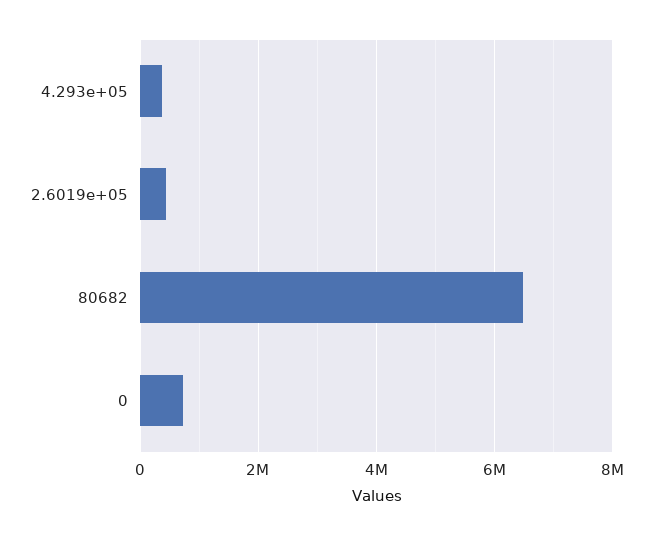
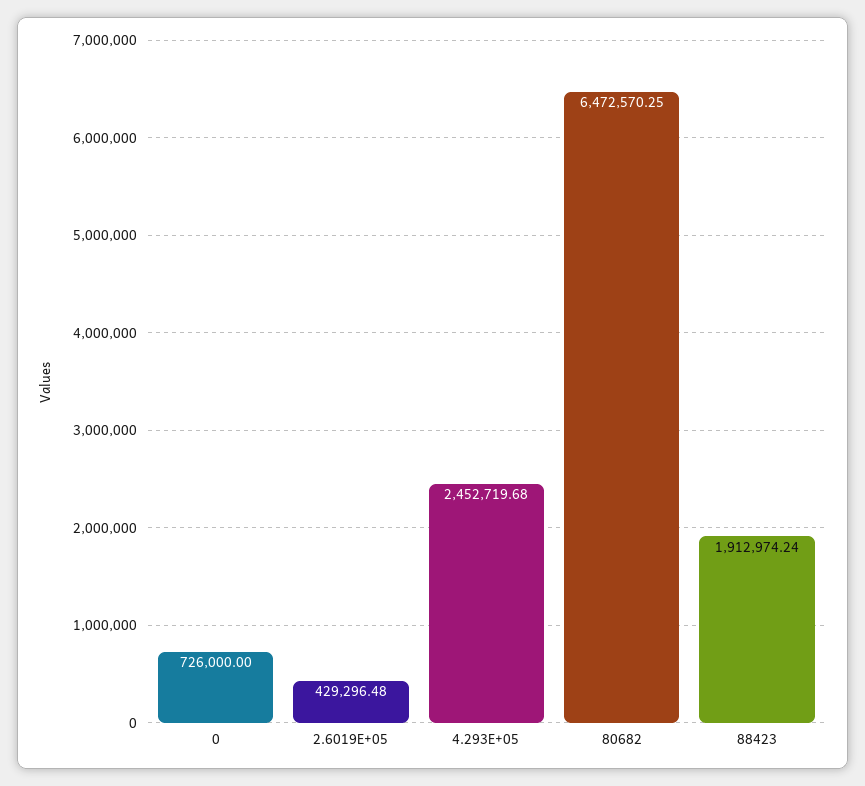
  {
-   "4.293e+05": 400000,
+   "4.293e+05": 2452719.68,
    "2.6019e+05": 429296.48,
    "80682": 6472570.25,
-   "0": 726000
+   "0": 726000,
+   "88423": 1912974.24
  }

